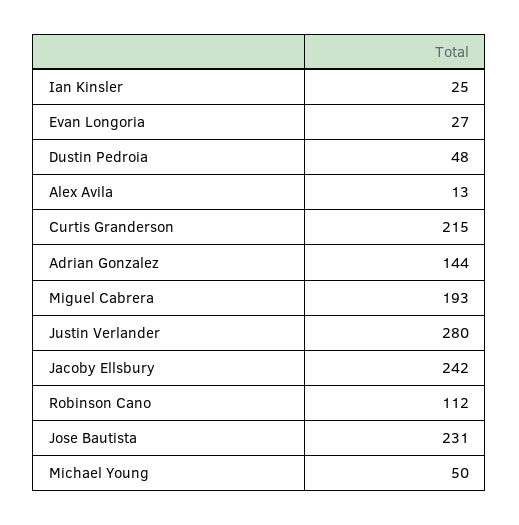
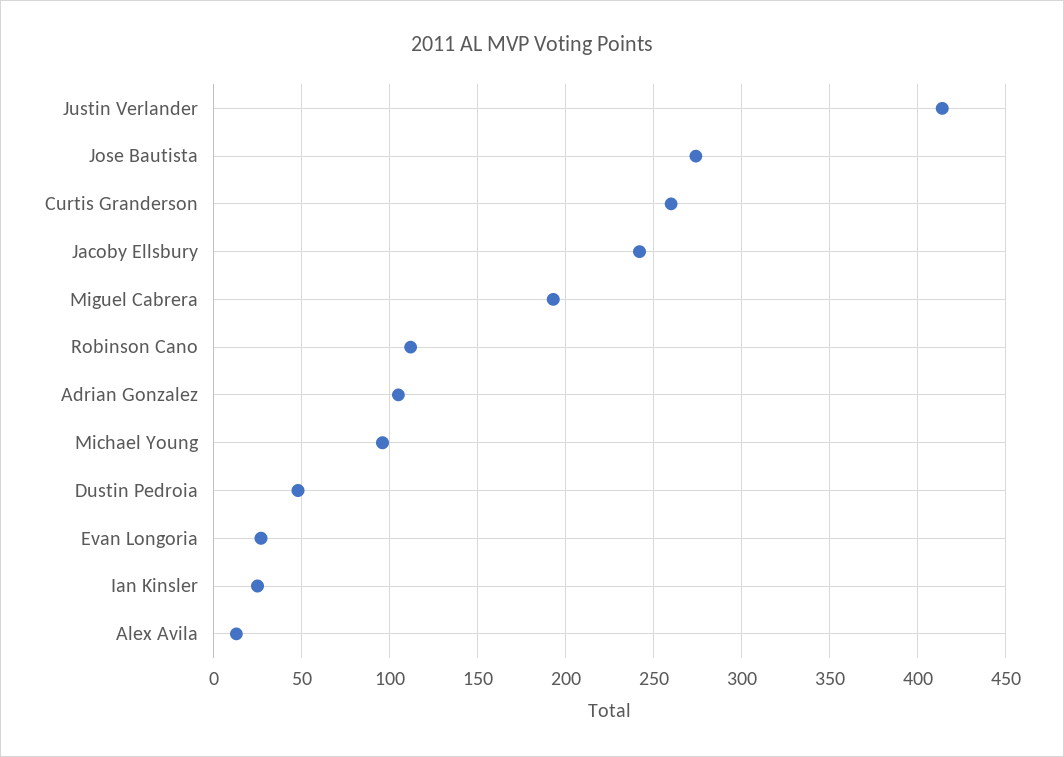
  {
    "Ian Kinsler": 25,
    "Evan Longoria": 27,
    "Dustin Pedroia": 48,
    "Alex Avila": 13,
-   "Curtis Granderson": 215,
+   "Curtis Granderson": 260,
-   "Adrian Gonzalez": 144,
+   "Adrian Gonzalez": 105,
    "Miguel Cabrera": 193,
-   "Justin Verlander": 280,
+   "Justin Verlander": 415,
    "Jacoby Ellsbury": 242,
    "Robinson Cano": 112,
-   "Jose Bautista": 231,
+   "Jose Bautista": 275,
-   "Michael Young": 50
+   "Michael Young": 95
  }

